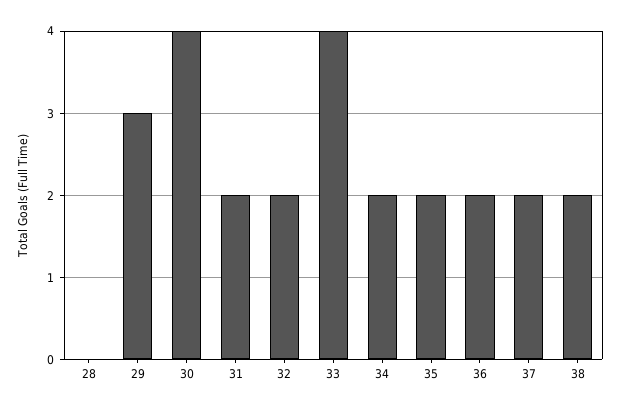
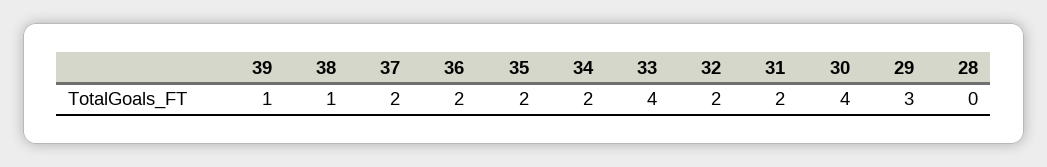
  {
    "28": 0,
    "29": 3,
    "30": 4,
    "31": 2,
    "32": 2,
    "33": 4,
    "34": 2,
    "35": 2,
    "36": 2,
    "37": 2,
-   "38": 2
+   "38": 1,
+   "39": 1
  }

